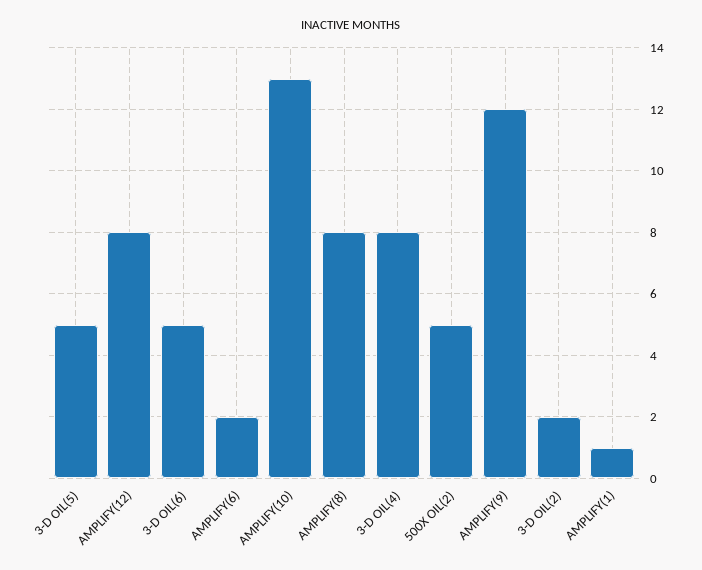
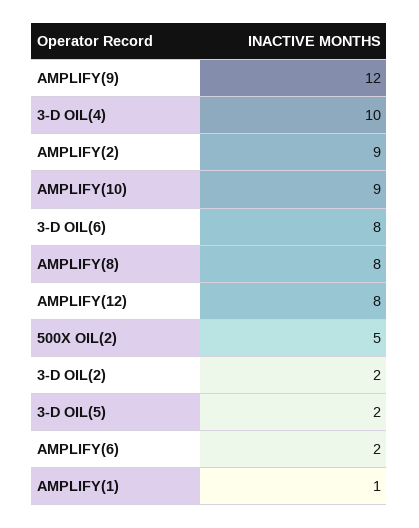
  {
-   "3-D OIL(5)": 5,
+   "3-D OIL(5)": 2,
    "AMPLIFY(12)": 8,
-   "3-D OIL(6)": 5,
+   "3-D OIL(6)": 8,
    "AMPLIFY(6)": 2,
-   "AMPLIFY(10)": 13,
+   "AMPLIFY(10)": 9,
    "AMPLIFY(8)": 8,
-   "3-D OIL(4)": 8,
+   "3-D OIL(4)": 10,
    "500X OIL(2)": 5,
    "AMPLIFY(9)": 12,
    "3-D OIL(2)": 2,
-   "AMPLIFY(1)": 1
+   "AMPLIFY(1)": 1,
+   "AMPLIFY(2)": 9
  }

